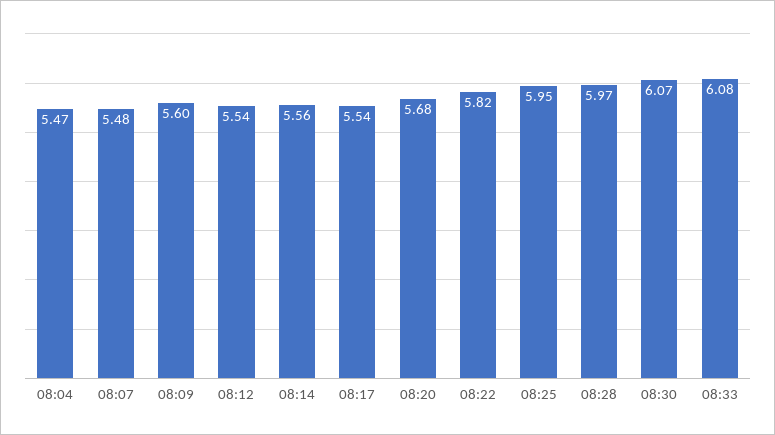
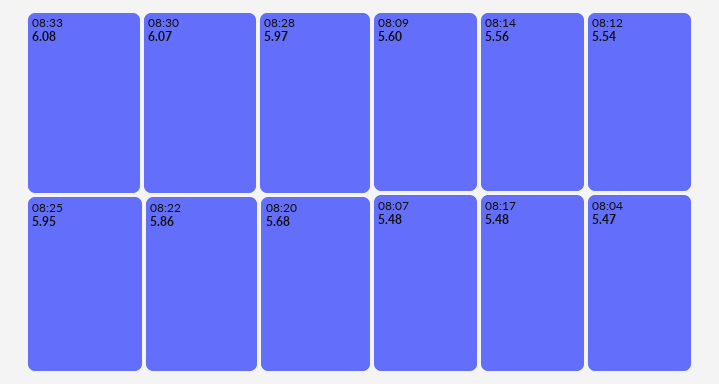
  {
    "08:04": 5.47,
    "08:07": 5.48,
    "08:09": 5.6,
    "08:12": 5.54,
    "08:14": 5.56,
-   "08:17": 5.54,
+   "08:17": 5.48,
    "08:20": 5.68,
-   "08:22": 5.82,
+   "08:22": 5.86,
    "08:25": 5.95,
    "08:28": 5.97,
    "08:30": 6.07,
    "08:33": 6.08
  }

